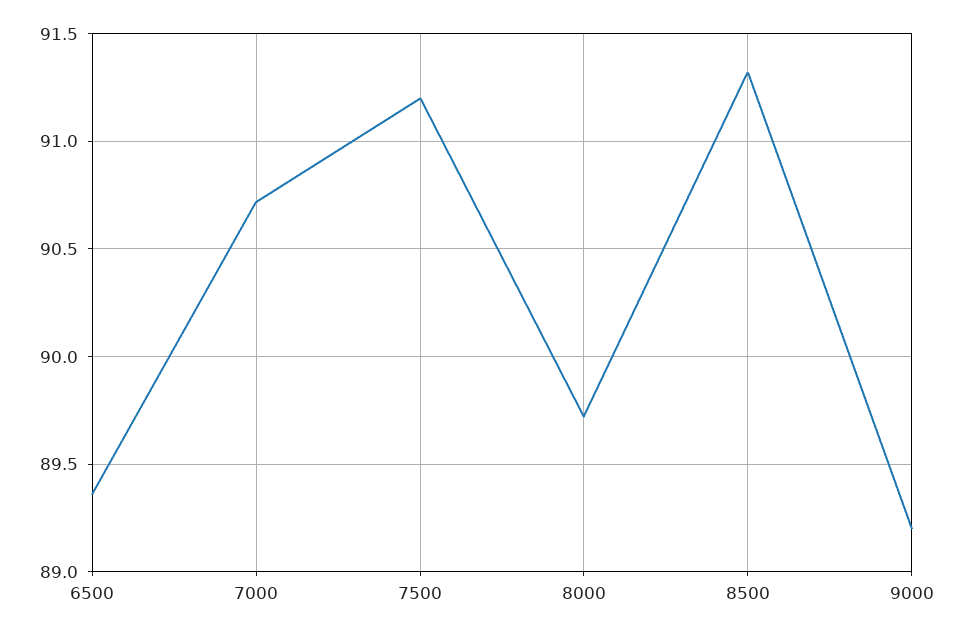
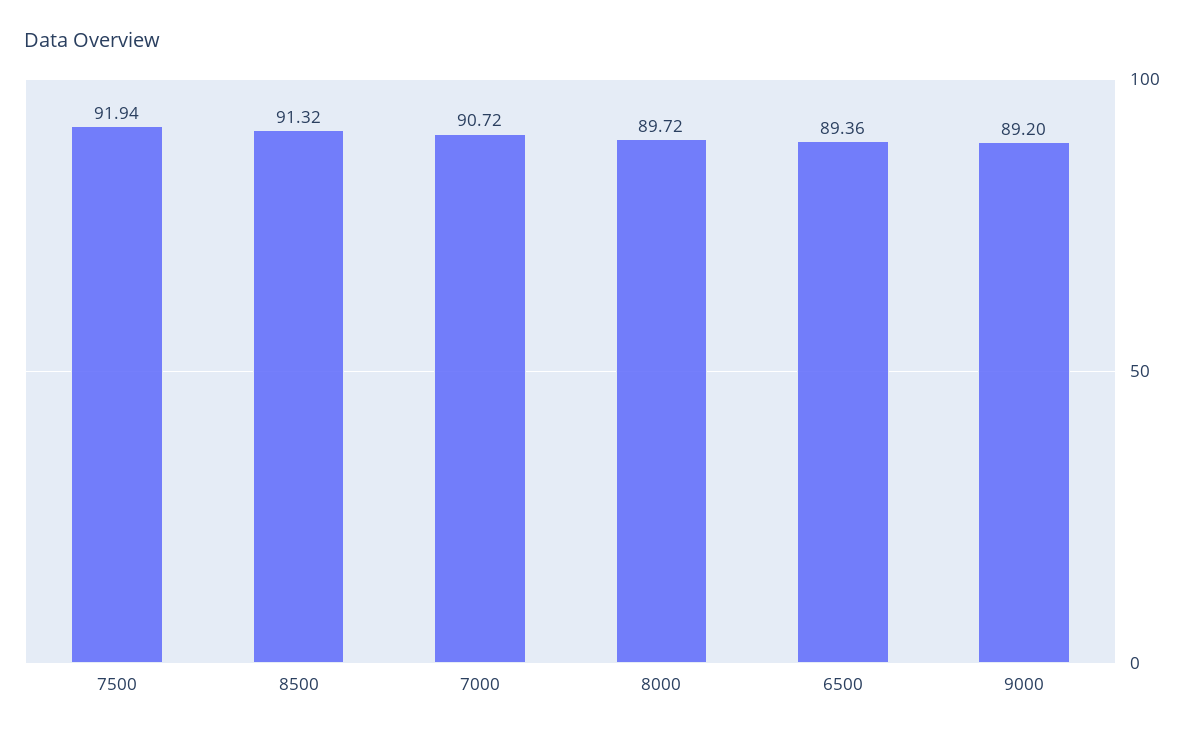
  {
    "6500": 89.36,
    "7000": 90.72,
-   "7500": 91.2,
+   "7500": 91.94,
    "8000": 89.72,
    "8500": 91.32,
    "9000": 89.2
  }

